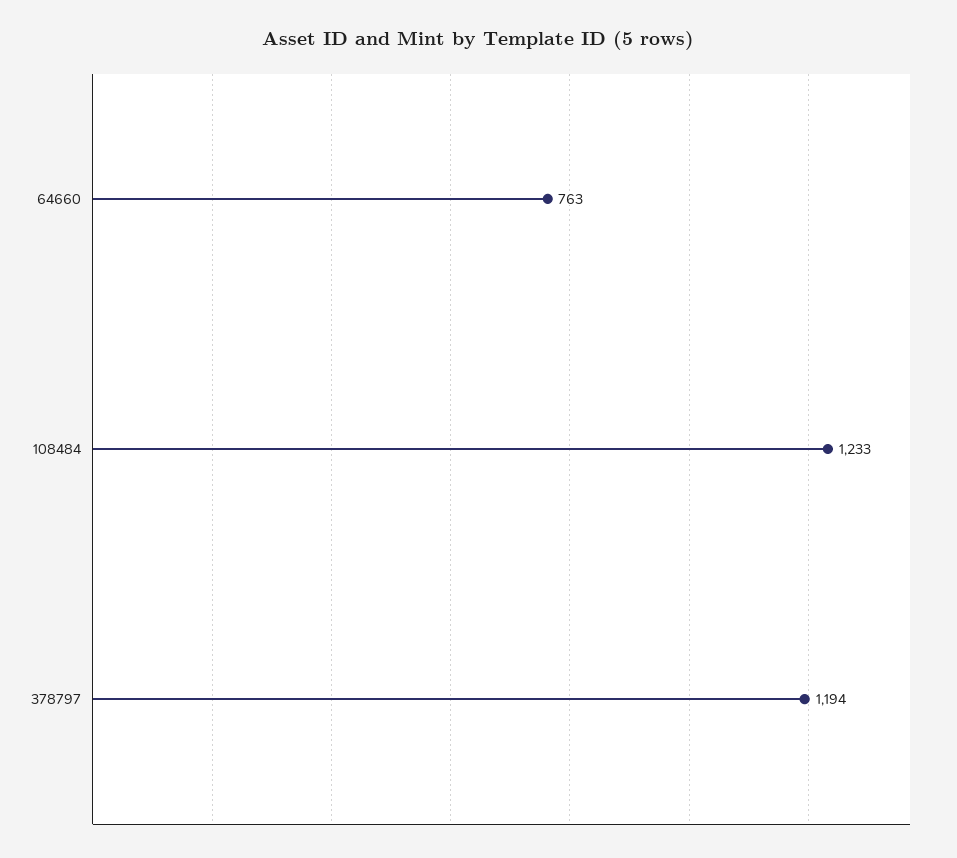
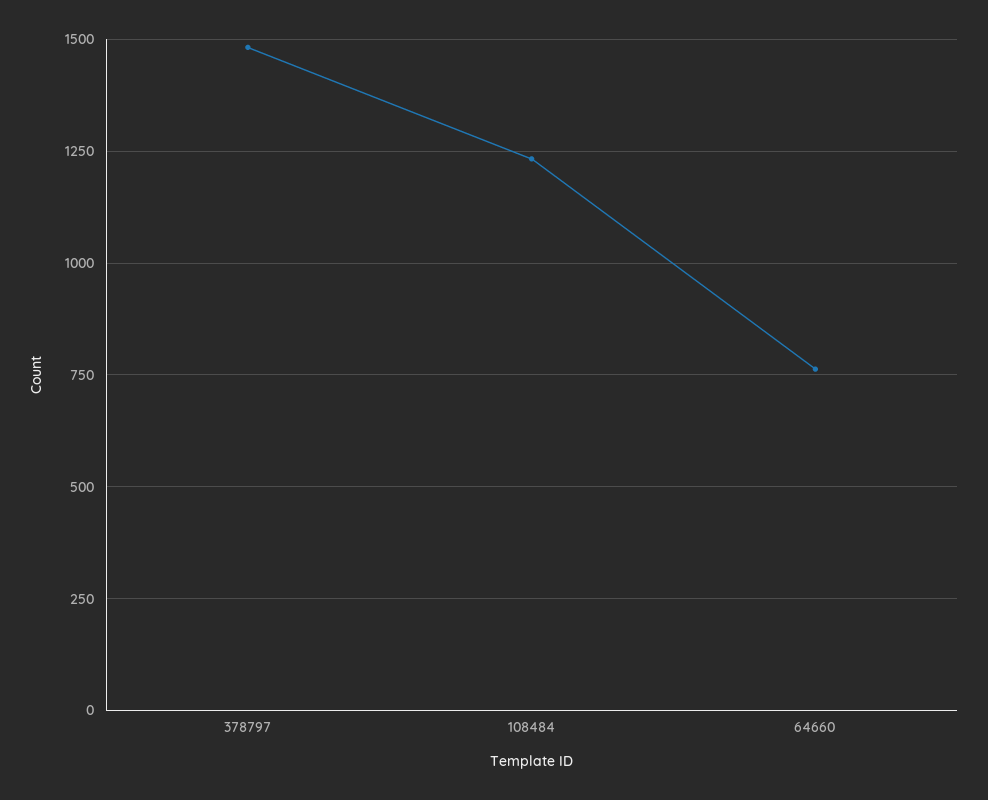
  {
    "64660": 763,
    "108484": 1233,
-   "378797": 1194
+   "378797": 1475
  }

